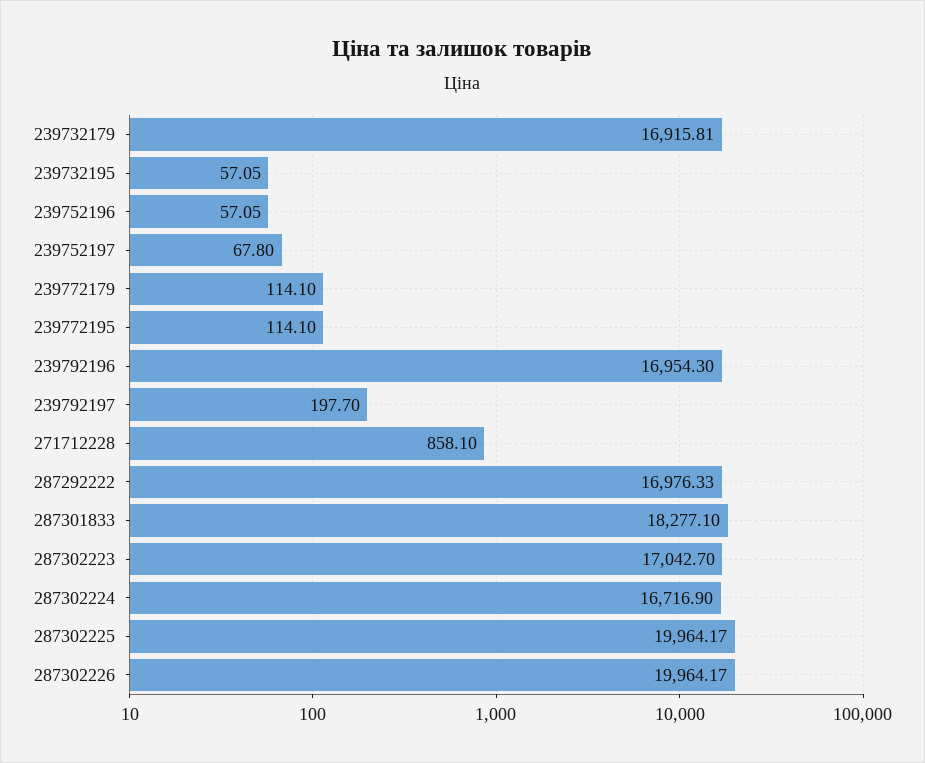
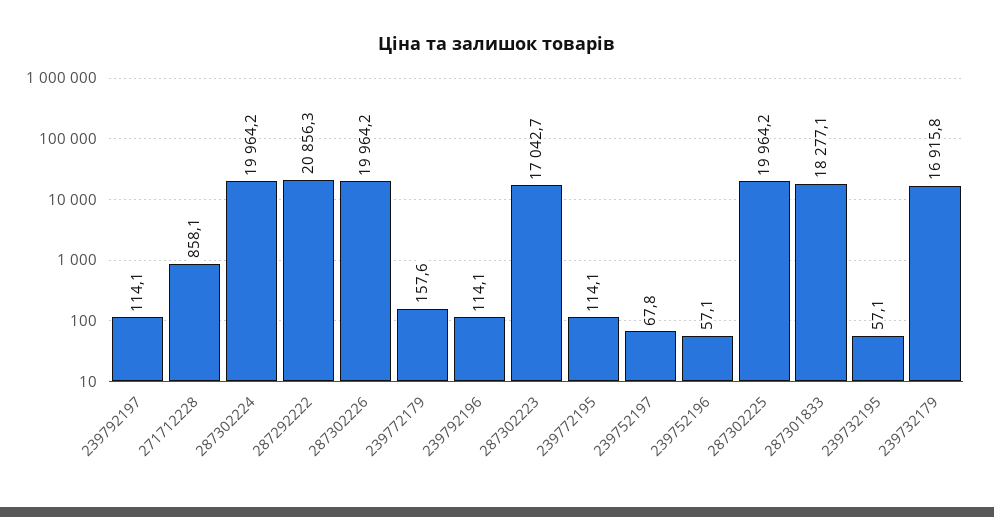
  {
    "239732179": 16915.81,
    "239732195": 57.05,
    "239752196": 57.05,
    "239752197": 67.8,
-   "239772179": 114.1,
+   "239772179": 157.6,
    "239772195": 114.1,
-   "239792196": 16954.3,
+   "239792196": 114.1,
-   "239792197": 197.7,
+   "239792197": 114.1,
    "271712228": 858.1,
-   "287292222": 16976.33,
+   "287292222": 20856.3,
    "287301833": 18277.1,
    "287302223": 17042.7,
-   "287302224": 16716.9,
+   "287302224": 19964.2,
    "287302225": 19964.17,
    "287302226": 19964.17
  }

